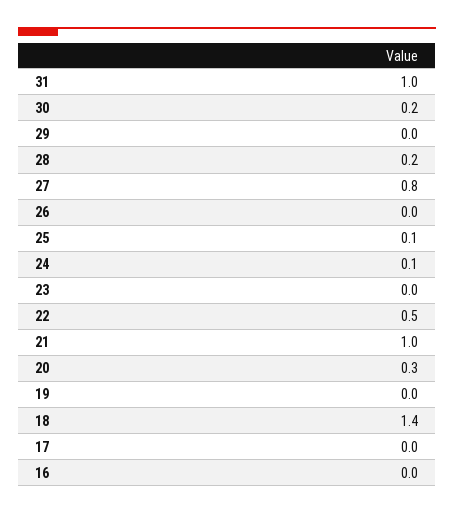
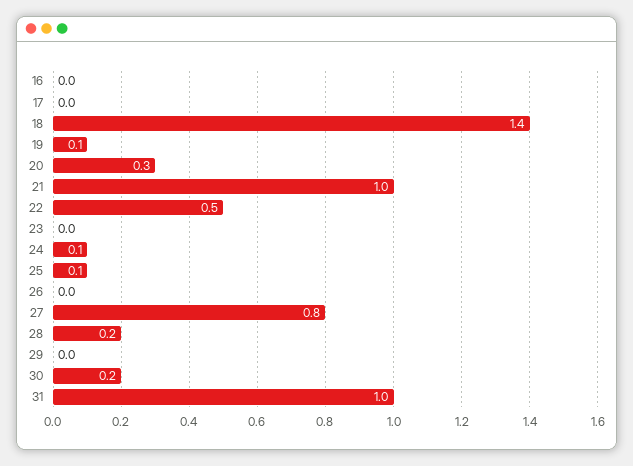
  {
    "31": 1,
    "30": 0.2,
    "29": 0,
    "28": 0.2,
    "27": 0.8,
    "26": 0,
    "25": 0.1,
    "24": 0.1,
    "23": 0,
    "22": 0.5,
    "21": 1,
    "20": 0.3,
-   "19": 0,
+   "19": 0.1,
    "18": 1.4,
    "17": 0,
    "16": 0
  }

